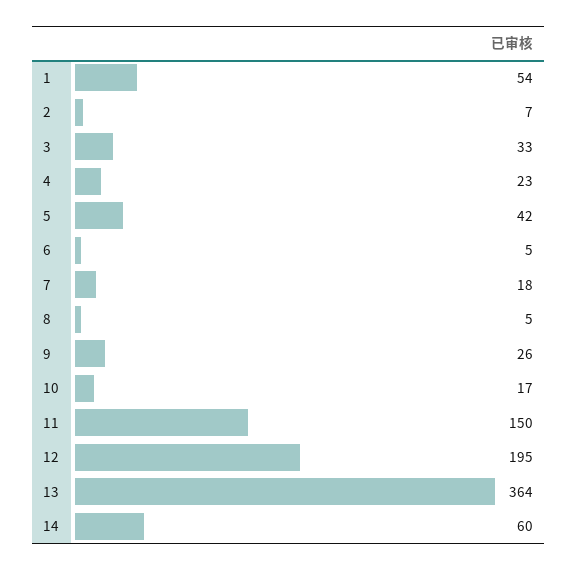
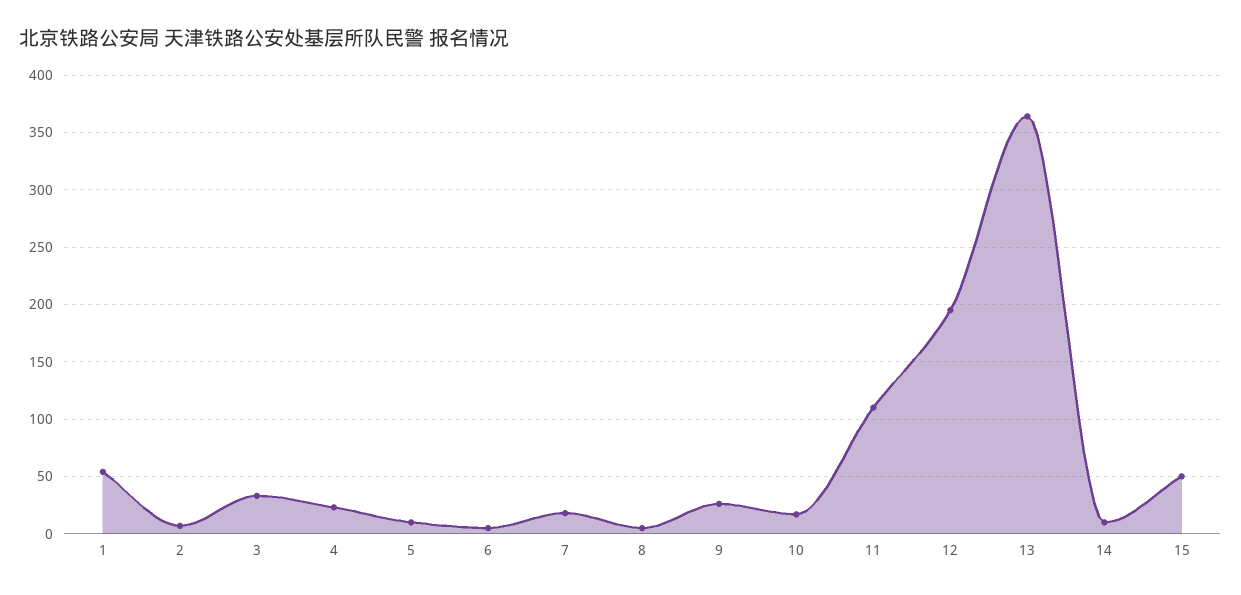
  {
    "1": 54,
    "2": 7,
    "3": 33,
    "4": 23,
-   "5": 42,
+   "5": 10,
    "6": 5,
    "7": 18,
    "8": 5,
    "9": 26,
    "10": 17,
-   "11": 150,
+   "11": 110,
    "12": 195,
    "13": 364,
-   "14": 60
+   "14": 10,
+   "15": 50
  }

